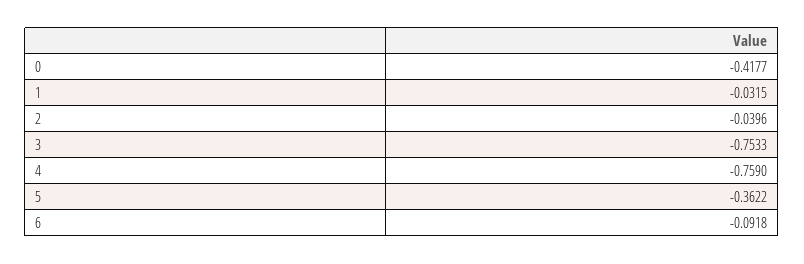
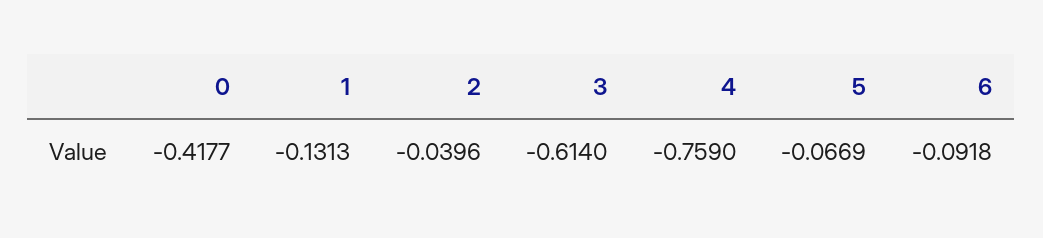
  {
    "0": -0.4177,
-   "1": -0.0315,
+   "1": -0.1313,
    "2": -0.0396,
-   "3": -0.7533,
+   "3": -0.614,
    "4": -0.759,
-   "5": -0.3622,
+   "5": -0.0669,
    "6": -0.0918
  }

